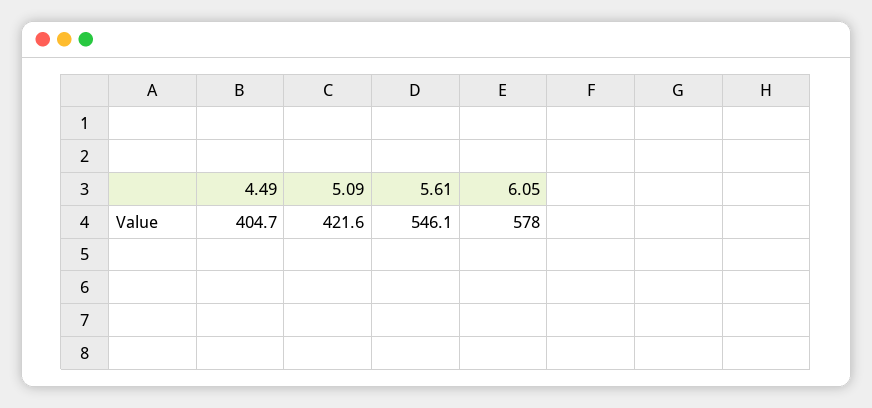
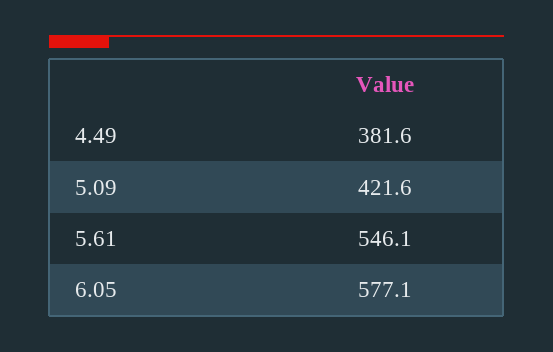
  {
-   "4.49": 404.7,
+   "4.49": 381.6,
    "5.09": 421.6,
    "5.61": 546.1,
-   "6.05": 578
+   "6.05": 577.1
  }

